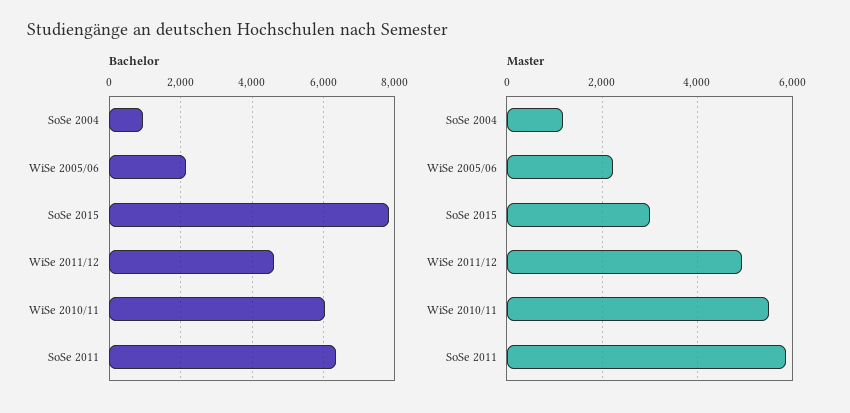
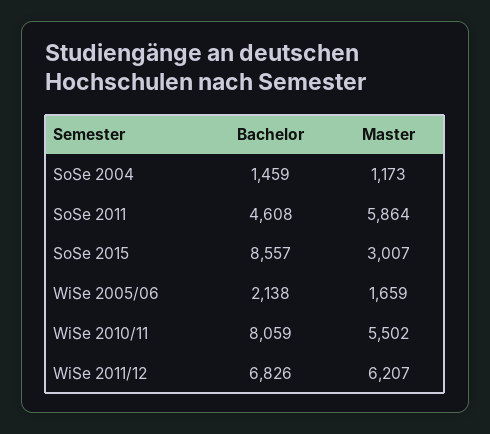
  {
    "Bachelor": {
-     "SoSe 2004": 1000,
+     "SoSe 2004": 1459,
      "WiSe 2005/06": 2138,
-     "SoSe 2015": 7800,
+     "SoSe 2015": 8557,
-     "WiSe 2011/12": 4600,
+     "WiSe 2011/12": 6826,
-     "WiSe 2010/11": 6000,
+     "WiSe 2010/11": 8059,
-     "SoSe 2011": 6400
+     "SoSe 2011": 4608
    },
    "Master": {
      "SoSe 2004": 1173,
-     "WiSe 2005/06": 2200,
+     "WiSe 2005/06": 1659,
      "SoSe 2015": 3007,
-     "WiSe 2011/12": 5000,
+     "WiSe 2011/12": 6207,
      "WiSe 2010/11": 5502,
      "SoSe 2011": 5864
    }
  }

